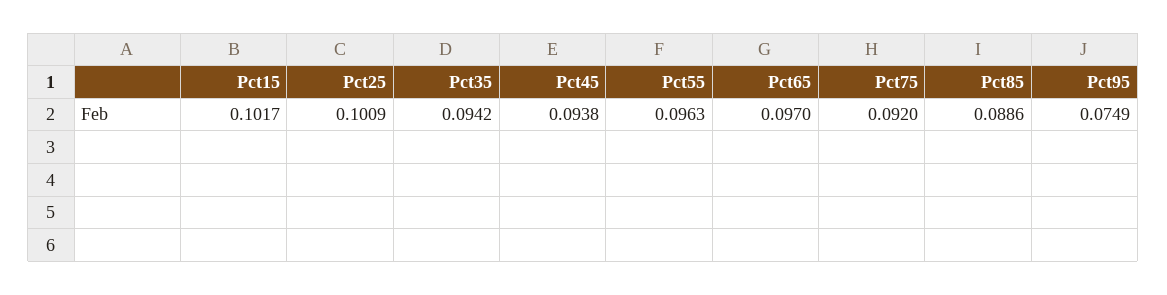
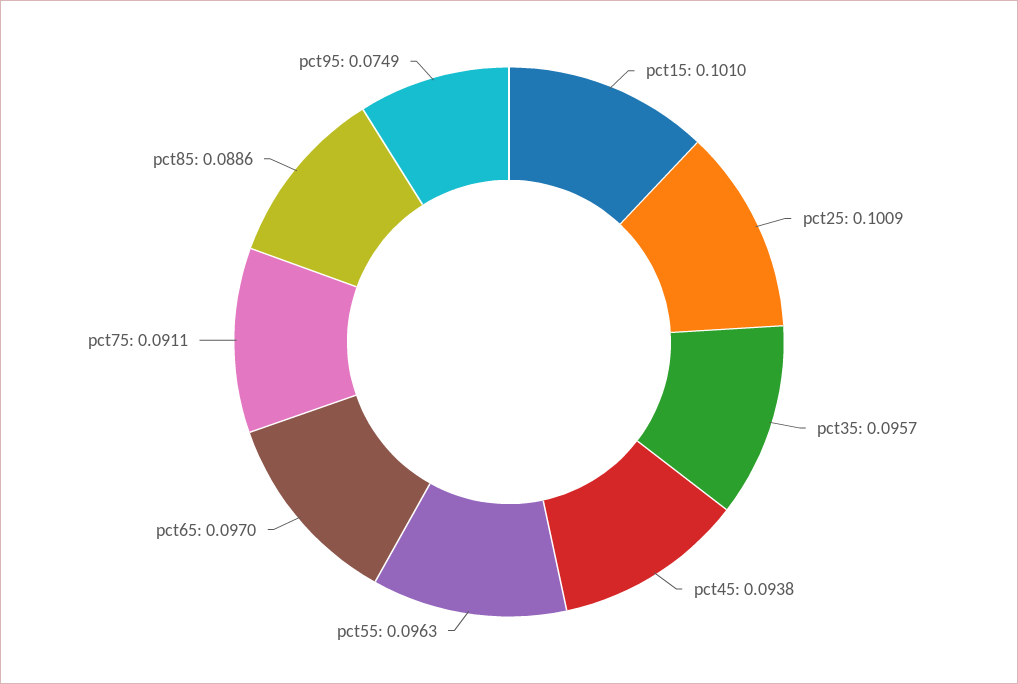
  {
-   "Pct15": 0.1017,
+   "Pct15": 0.101,
    "Pct25": 0.1009,
-   "Pct35": 0.0942,
+   "Pct35": 0.0957,
    "Pct45": 0.0938,
    "Pct55": 0.0963,
    "Pct65": 0.097,
-   "Pct75": 0.092,
+   "Pct75": 0.0911,
    "Pct85": 0.0886,
    "Pct95": 0.0749
  }

